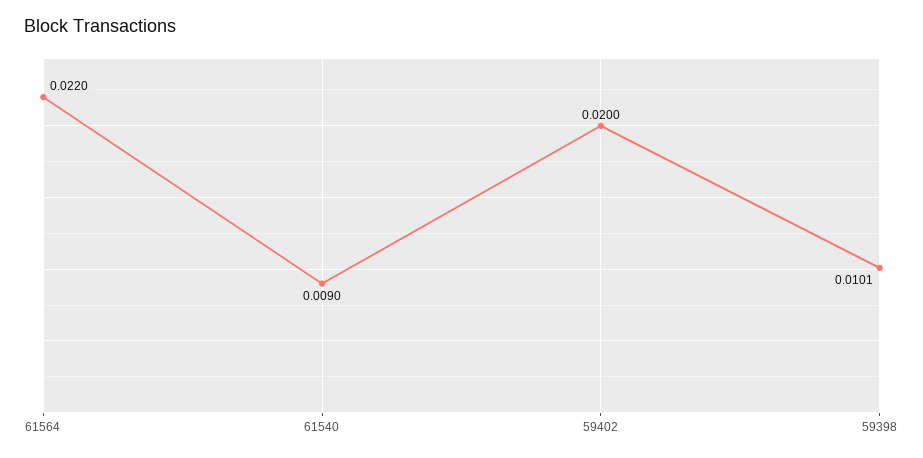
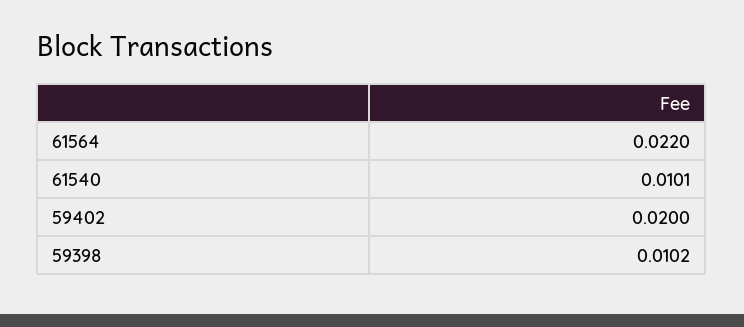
  {
    "61564": 0.022,
-   "61540": 0.009,
+   "61540": 0.0101,
    "59402": 0.02,
-   "59398": 0.0101
+   "59398": 0.0102
  }

